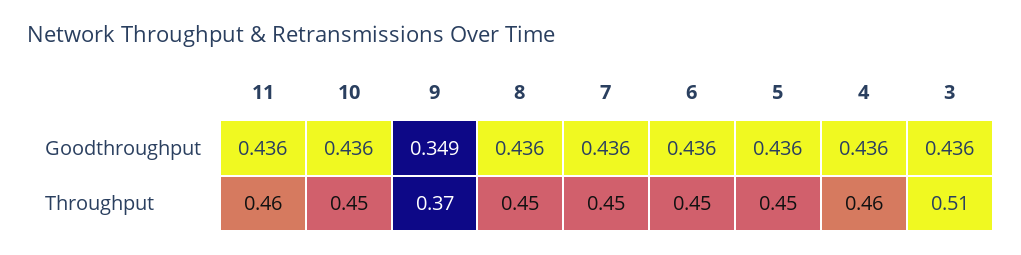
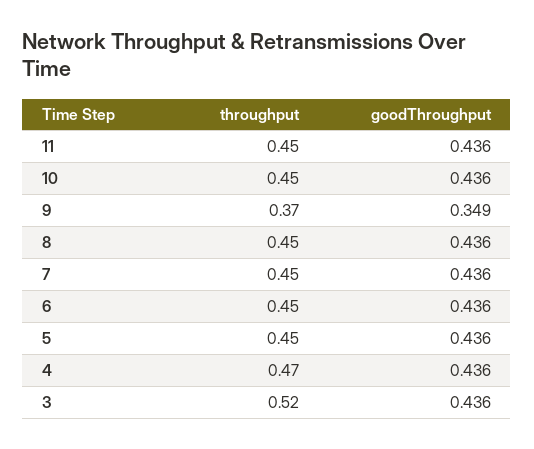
  {
    "11": {
      "Goodthroughput": 0.436,
-     "Throughput": 0.46
+     "Throughput": 0.45
    },
    "10": {
      "Goodthroughput": 0.436,
      "Throughput": 0.45
    },
    "9": {
      "Goodthroughput": 0.349,
      "Throughput": 0.37
    },
    "8": {
      "Goodthroughput": 0.436,
      "Throughput": 0.45
    },
    "7": {
      "Goodthroughput": 0.436,
      "Throughput": 0.45
    },
    "6": {
      "Goodthroughput": 0.436,
      "Throughput": 0.45
    },
    "5": {
      "Goodthroughput": 0.436,
      "Throughput": 0.45
    },
    "4": {
      "Goodthroughput": 0.436,
-     "Throughput": 0.46
+     "Throughput": 0.47
    },
    "3": {
      "Goodthroughput": 0.436,
-     "Throughput": 0.51
+     "Throughput": 0.52
    }
  }

